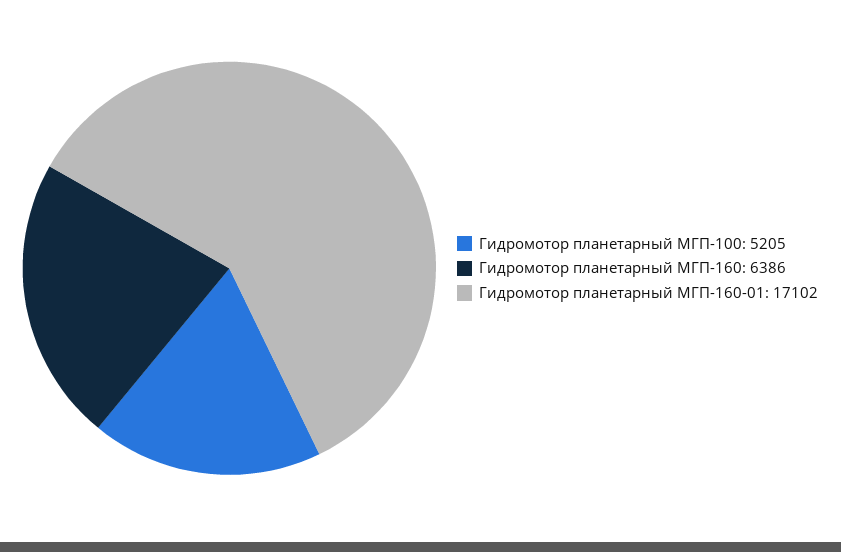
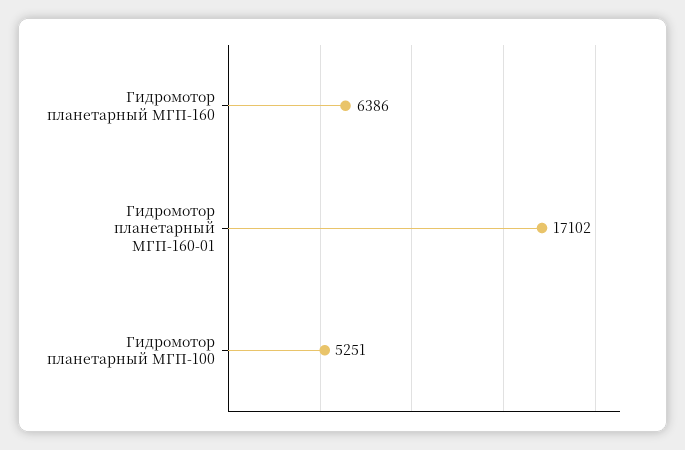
  {
-   "Гидромотор планетарный МГП-100": 5205,
+   "Гидромотор планетарный МГП-100": 5251,
    "Гидромотор планетарный МГП-160": 6386,
    "Гидромотор планетарный МГП-160-01": 17102
  }

